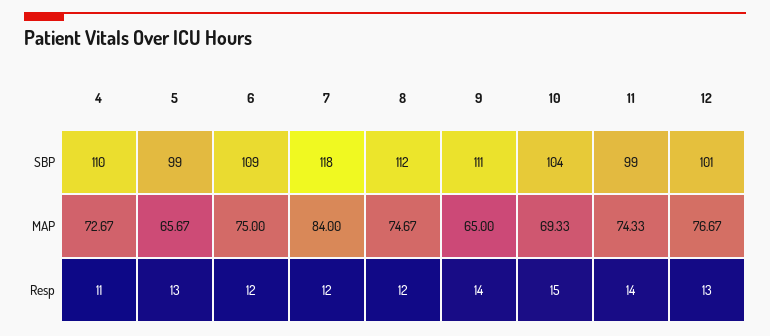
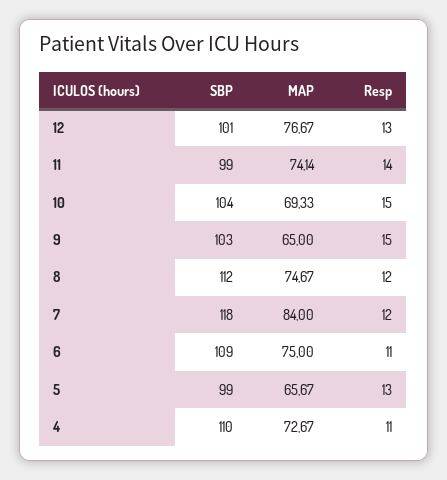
  {
    "4": {
      "SBP": 110,
      "MAP": 72.67,
      "Resp": 11
    },
    "5": {
      "SBP": 99,
      "MAP": 65.67,
      "Resp": 13
    },
    "6": {
      "SBP": 109,
      "MAP": 75,
-     "Resp": 12
+     "Resp": 11
    },
    "7": {
      "SBP": 118,
      "MAP": 84,
      "Resp": 12
    },
    "8": {
      "SBP": 112,
      "MAP": 74.67,
      "Resp": 12
    },
    "9": {
-     "SBP": 111,
+     "SBP": 103,
      "MAP": 65,
-     "Resp": 14
+     "Resp": 15
    },
    "10": {
      "SBP": 104,
      "MAP": 69.33,
      "Resp": 15
    },
    "11": {
      "SBP": 99,
-     "MAP": 74.33,
+     "MAP": 74.14,
      "Resp": 14
    },
    "12": {
      "SBP": 101,
      "MAP": 76.67,
      "Resp": 13
    }
  }

